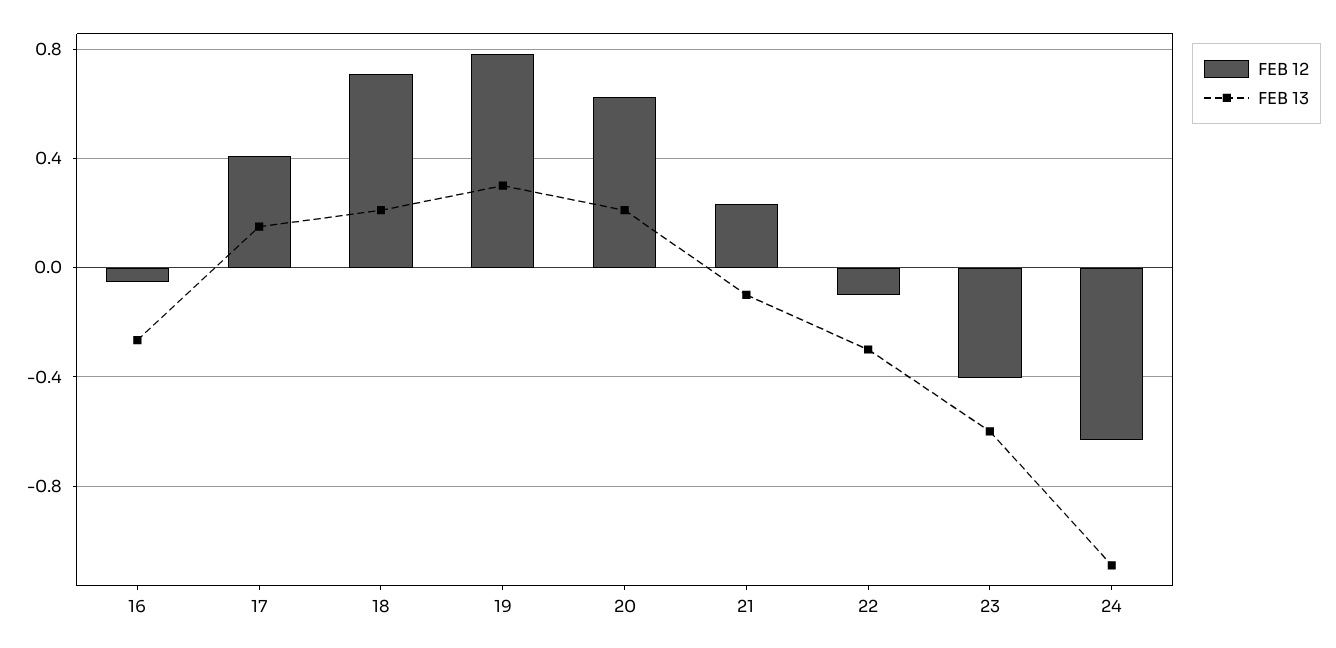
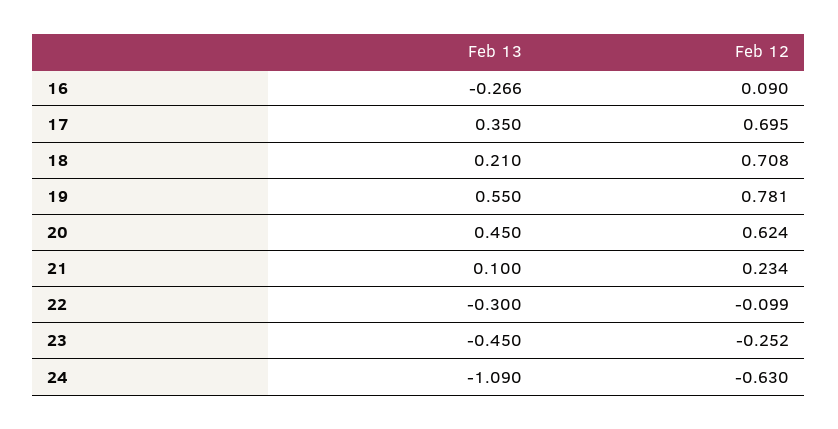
  {
    "FEB 12": {
-     "16": -0.05,
+     "16": 0.09,
-     "17": 0.4,
+     "17": 0.695,
      "18": 0.708,
      "19": 0.781,
      "20": 0.624,
      "21": 0.234,
      "22": -0.099,
-     "23": -0.4,
+     "23": -0.252,
      "24": -0.63
    },
    "FEB 13": {
      "16": -0.266,
-     "17": 0.15,
+     "17": 0.35,
      "18": 0.21,
-     "19": 0.3,
+     "19": 0.55,
-     "20": 0.2,
+     "20": 0.45,
-     "21": -0.1,
+     "21": 0.1,
      "22": -0.3,
-     "23": -0.6,
+     "23": -0.45,
      "24": -1.09
    }
  }

